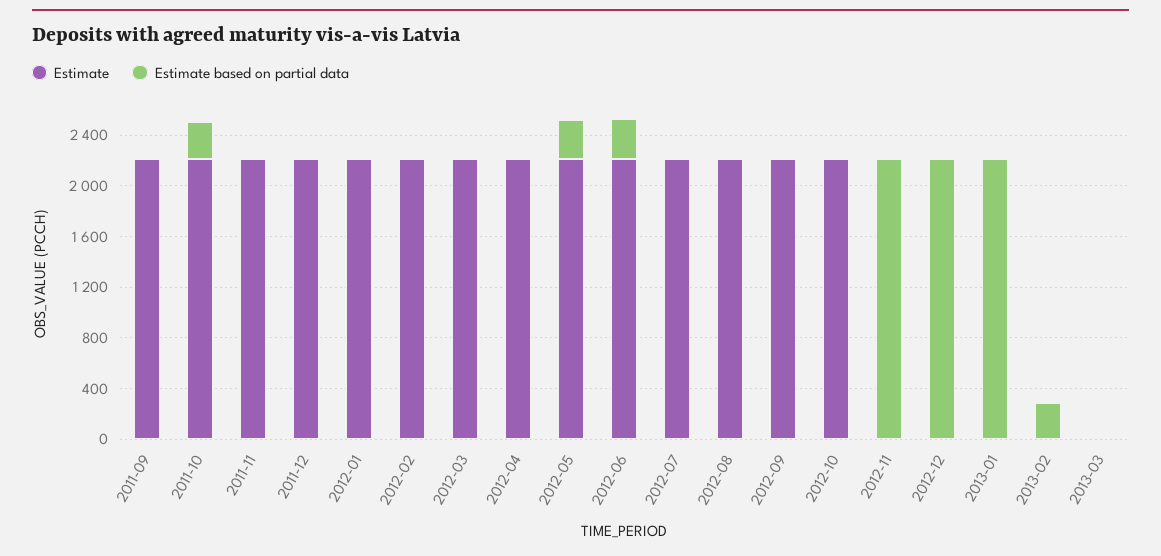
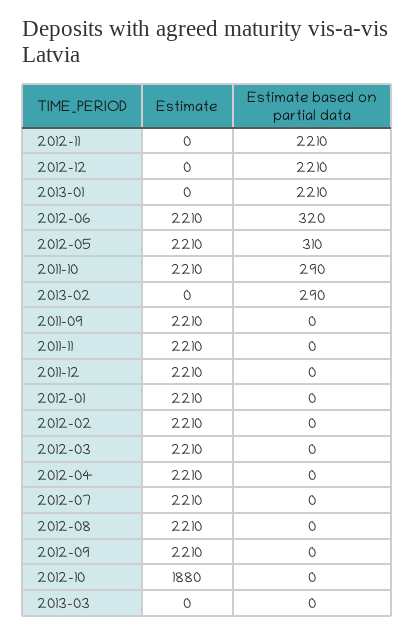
  {
    "Estimate": {
      "2011-09": 2210,
      "2011-10": 2210,
      "2011-11": 2210,
      "2011-12": 2210,
      "2012-01": 2210,
      "2012-02": 2210,
      "2012-03": 2210,
      "2012-04": 2210,
      "2012-05": 2210,
      "2012-06": 2210,
      "2012-07": 2210,
      "2012-08": 2210,
      "2012-09": 2210,
-     "2012-10": 2200,
+     "2012-10": 1880,
      "2012-11": 0,
      "2012-12": 0,
      "2013-01": 0,
      "2013-02": 0,
      "2013-03": 0
    },
    "Estimate based on partial data": {
      "2011-09": 0,
      "2011-10": 290,
      "2011-11": 0,
      "2011-12": 0,
      "2012-01": 0,
      "2012-02": 0,
      "2012-03": 0,
      "2012-04": 0,
      "2012-05": 310,
      "2012-06": 320,
      "2012-07": 0,
      "2012-08": 0,
      "2012-09": 0,
      "2012-10": 0,
      "2012-11": 2210,
      "2012-12": 2210,
      "2013-01": 2210,
      "2013-02": 290,
      "2013-03": 0
    }
  }

